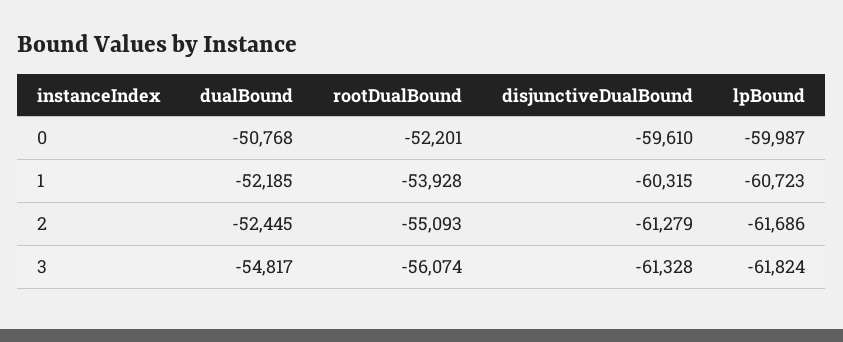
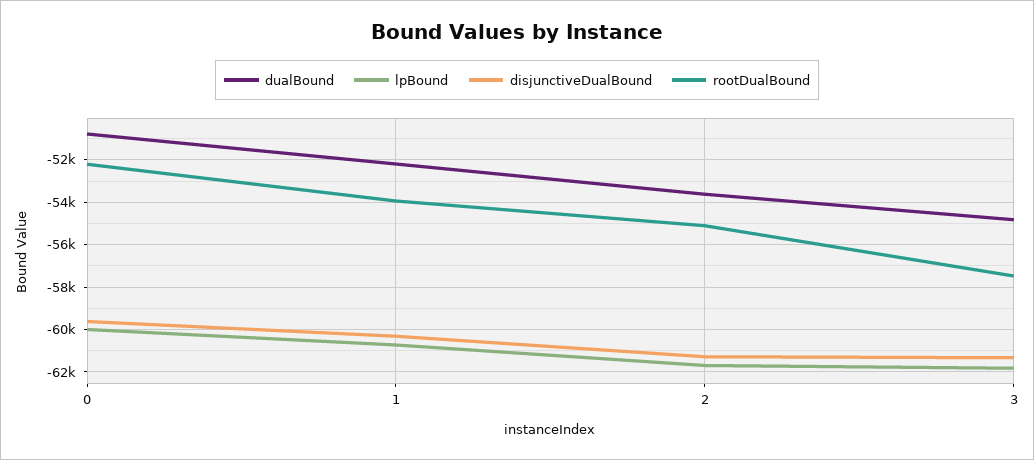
  {
    "dualBound": {
      "0": -50768,
      "1": -52185,
-     "2": -52445,
+     "2": -53500,
      "3": -54817
    },
    "rootDualBound": {
      "0": -52201,
      "1": -53928,
      "2": -55093,
-     "3": -56074
+     "3": -57500
    },
    "disjunctiveDualBound": {
      "0": -59610,
      "1": -60315,
      "2": -61279,
      "3": -61328
    },
    "lpBound": {
      "0": -59987,
      "1": -60723,
      "2": -61686,
      "3": -61824
    }
  }

